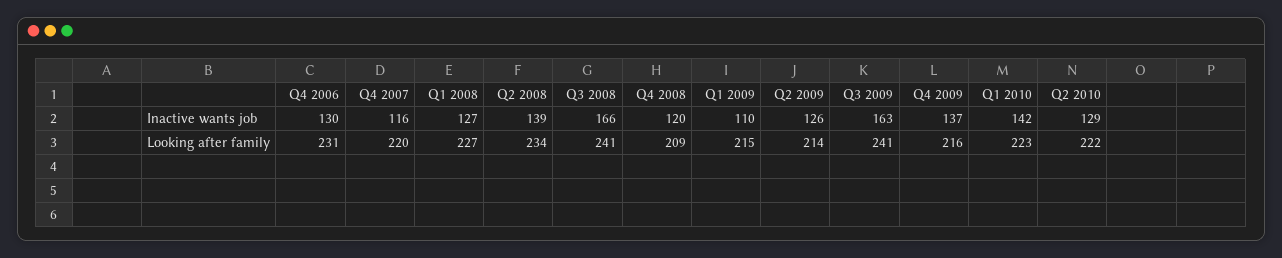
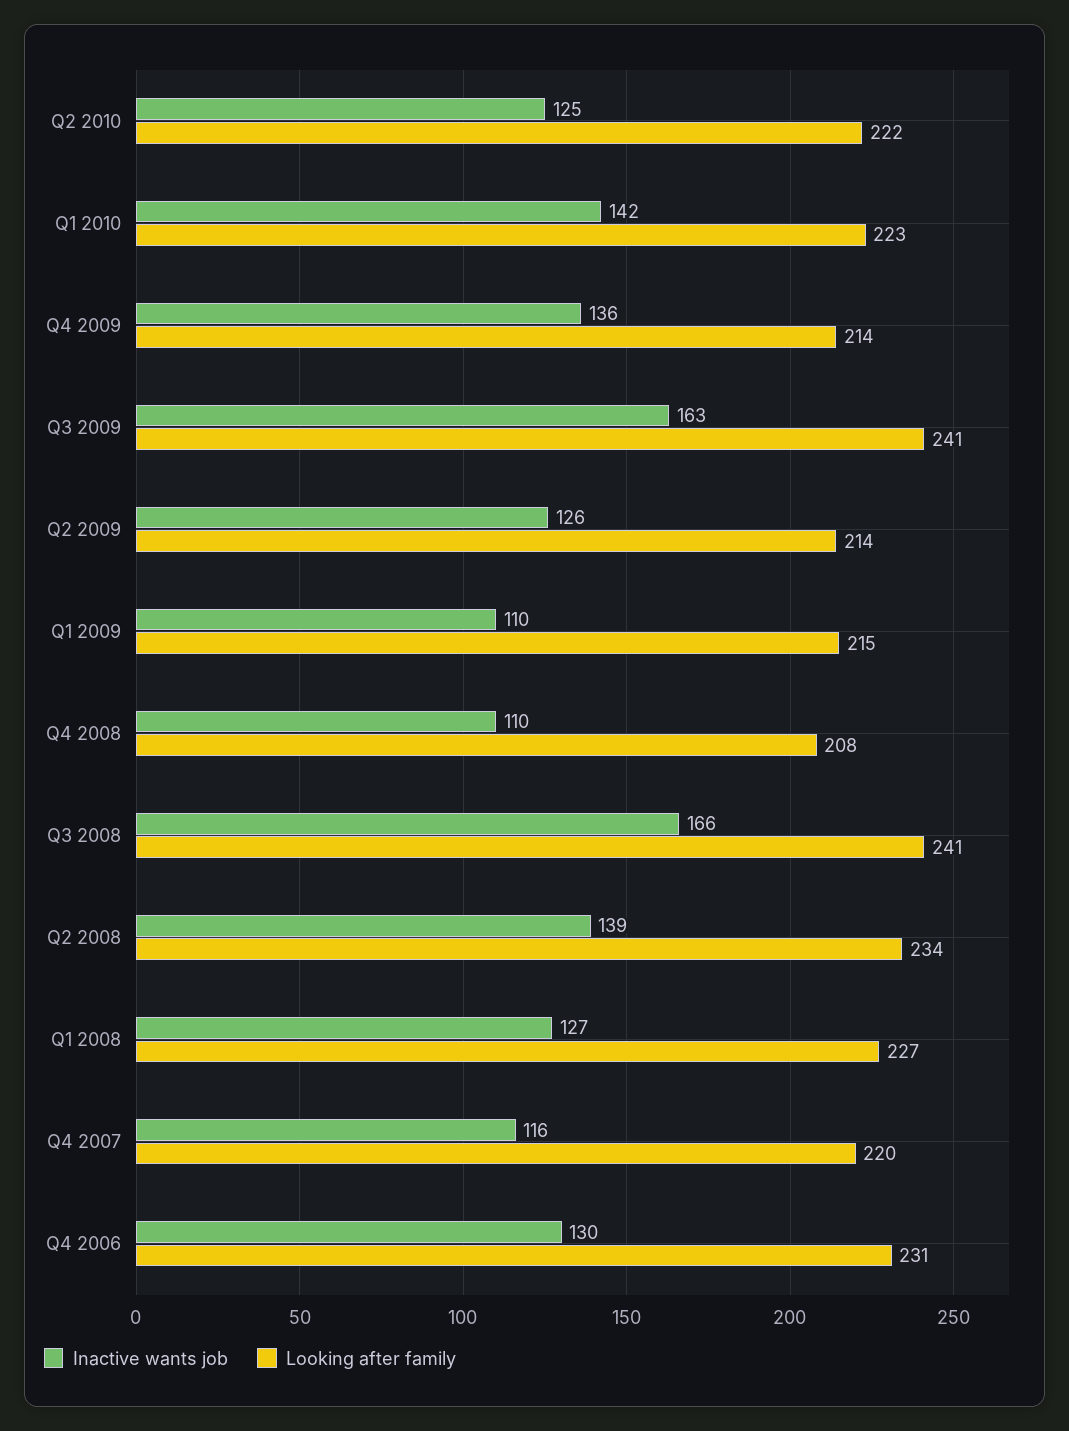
  {
    "Inactive wants job": {
      "Q4 2006": 130,
      "Q4 2007": 116,
      "Q1 2008": 127,
      "Q2 2008": 139,
      "Q3 2008": 166,
-     "Q4 2008": 120,
+     "Q4 2008": 110,
      "Q1 2009": 110,
      "Q2 2009": 126,
      "Q3 2009": 163,
-     "Q4 2009": 137,
+     "Q4 2009": 136,
      "Q1 2010": 142,
-     "Q2 2010": 129
+     "Q2 2010": 125
    },
    "Looking after family": {
      "Q4 2006": 231,
      "Q4 2007": 220,
      "Q1 2008": 227,
      "Q2 2008": 234,
      "Q3 2008": 241,
-     "Q4 2008": 209,
+     "Q4 2008": 208,
      "Q1 2009": 215,
      "Q2 2009": 214,
      "Q3 2009": 241,
-     "Q4 2009": 216,
+     "Q4 2009": 214,
      "Q1 2010": 223,
      "Q2 2010": 222
    }
  }

